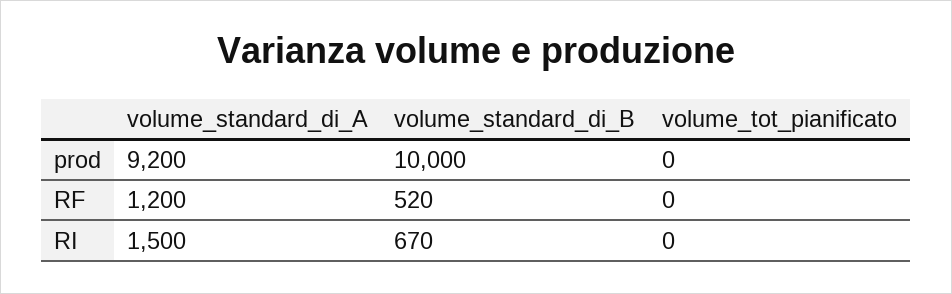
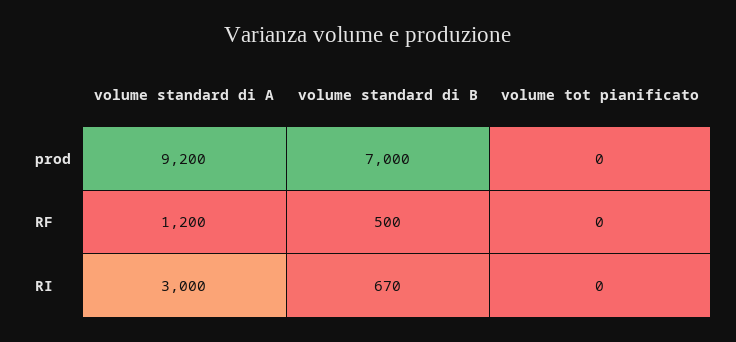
  {
    "volume_standard_di_A": {
      "prod": 9200,
      "RF": 1200,
-     "RI": 1500
+     "RI": 3000
    },
    "volume_standard_di_B": {
-     "prod": 10000,
+     "prod": 7000,
-     "RF": 520,
+     "RF": 500,
      "RI": 670
    },
    "volume_tot_pianificato": {
      "prod": 0,
      "RF": 0,
      "RI": 0
    }
  }

